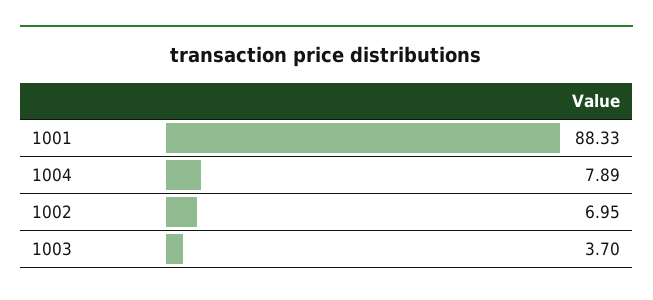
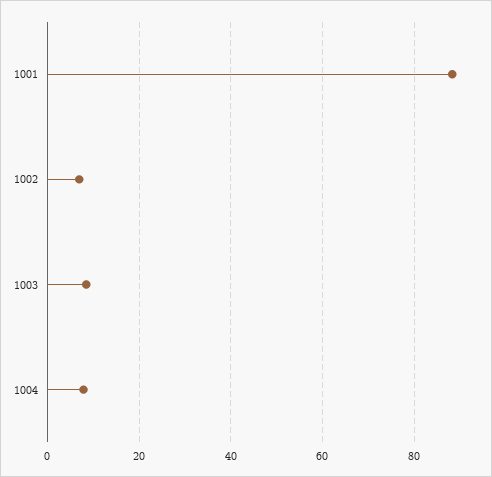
  {
    "1001": 88.33,
    "1004": 7.89,
    "1002": 6.95,
-   "1003": 3.7
+   "1003": 8
  }

